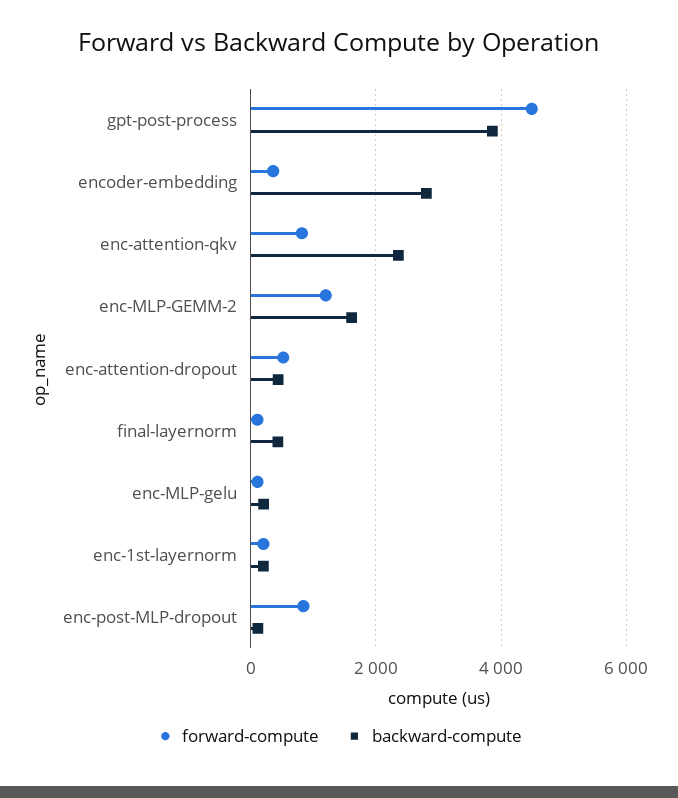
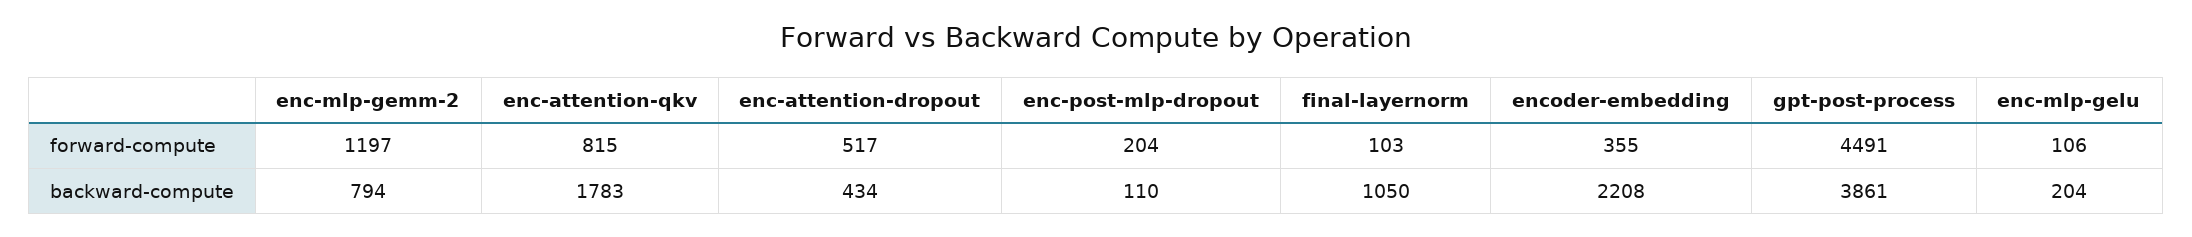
  {
    "forward-compute": {
      "gpt-post-process": 4491,
      "encoder-embedding": 355,
      "enc-attention-qkv": 815,
      "enc-MLP-GEMM-2": 1197,
      "enc-attention-dropout": 517,
      "final-layernorm": 103,
      "enc-MLP-gelu": 106,
-     "enc-1st-layernorm": 200,
-     "enc-post-MLP-dropout": 800
+     "enc-post-MLP-dropout": 204
    },
    "backward-compute": {
      "gpt-post-process": 3861,
-     "encoder-embedding": 2800,
+     "encoder-embedding": 2208,
-     "enc-attention-qkv": 2400,
+     "enc-attention-qkv": 1783,
-     "enc-MLP-GEMM-2": 1600,
+     "enc-MLP-GEMM-2": 794,
      "enc-attention-dropout": 434,
-     "final-layernorm": 400,
+     "final-layernorm": 1050,
      "enc-MLP-gelu": 204,
-     "enc-1st-layernorm": 200,
      "enc-post-MLP-dropout": 110
    }
  }

